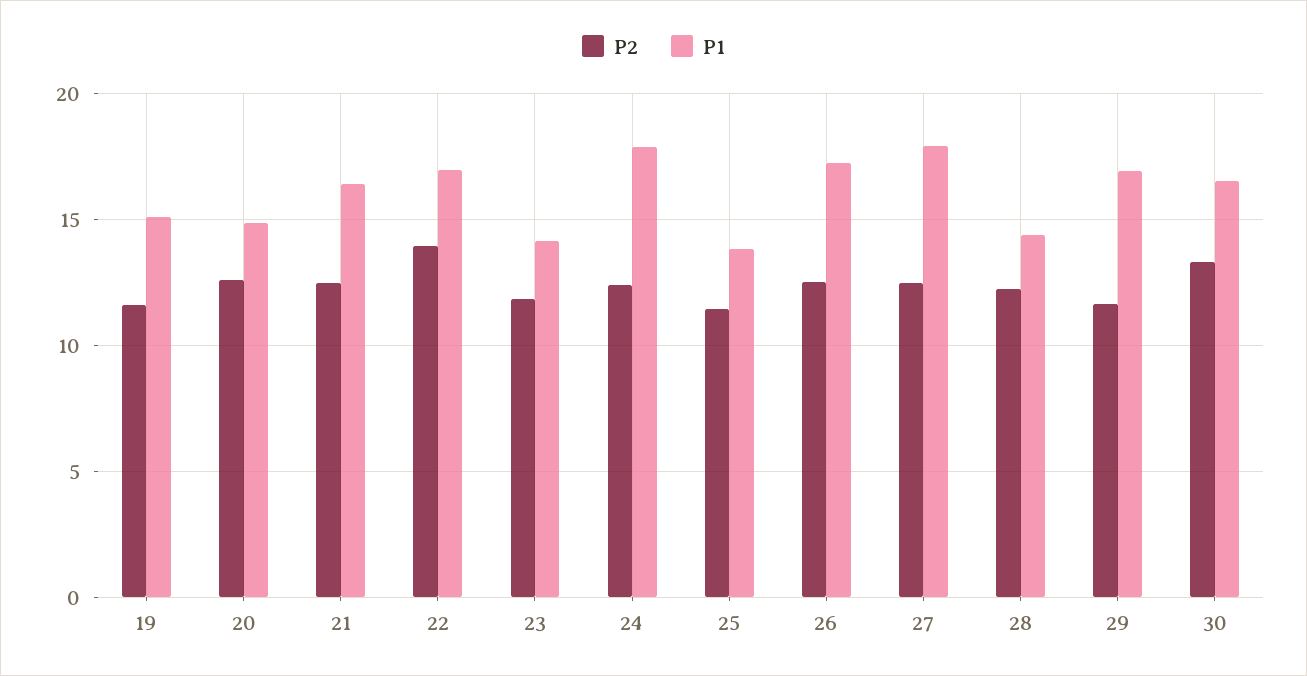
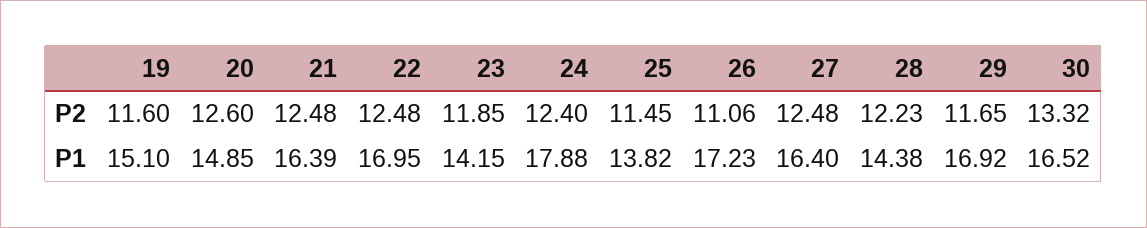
  {
    "P2": {
      "19": 11.6,
      "20": 12.6,
      "21": 12.48,
-     "22": 14,
+     "22": 12.48,
      "23": 11.85,
      "24": 12.4,
      "25": 11.45,
-     "26": 12.5,
+     "26": 11.06,
      "27": 12.48,
      "28": 12.23,
      "29": 11.65,
      "30": 13.32
    },
    "P1": {
      "19": 15.1,
      "20": 14.85,
      "21": 16.39,
      "22": 16.95,
      "23": 14.15,
      "24": 17.88,
      "25": 13.82,
      "26": 17.23,
-     "27": 18,
+     "27": 16.4,
      "28": 14.38,
      "29": 16.92,
      "30": 16.52
    }
  }

